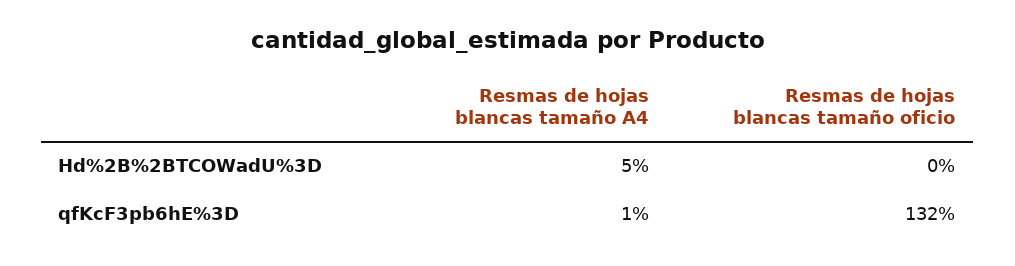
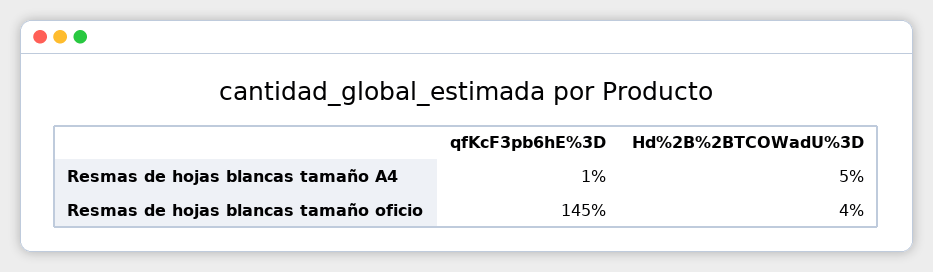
  {
    "Resmas de hojas blancas tamaño A4": {
      "Hd%2B%2BTCOWadU%3D": 5,
      "qfKcF3pb6hE%3D": 1
    },
    "Resmas de hojas blancas tamaño oficio": {
-     "Hd%2B%2BTCOWadU%3D": 0,
+     "Hd%2B%2BTCOWadU%3D": 4,
-     "qfKcF3pb6hE%3D": 132
+     "qfKcF3pb6hE%3D": 145
    }
  }

